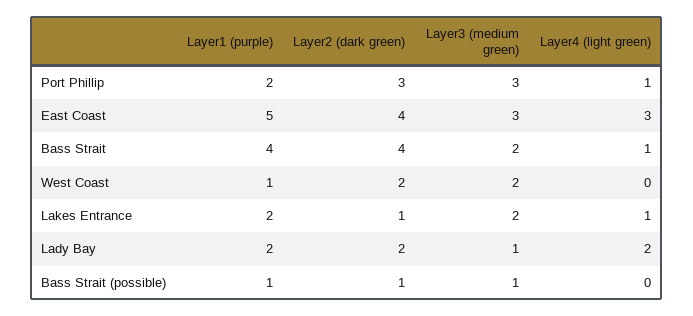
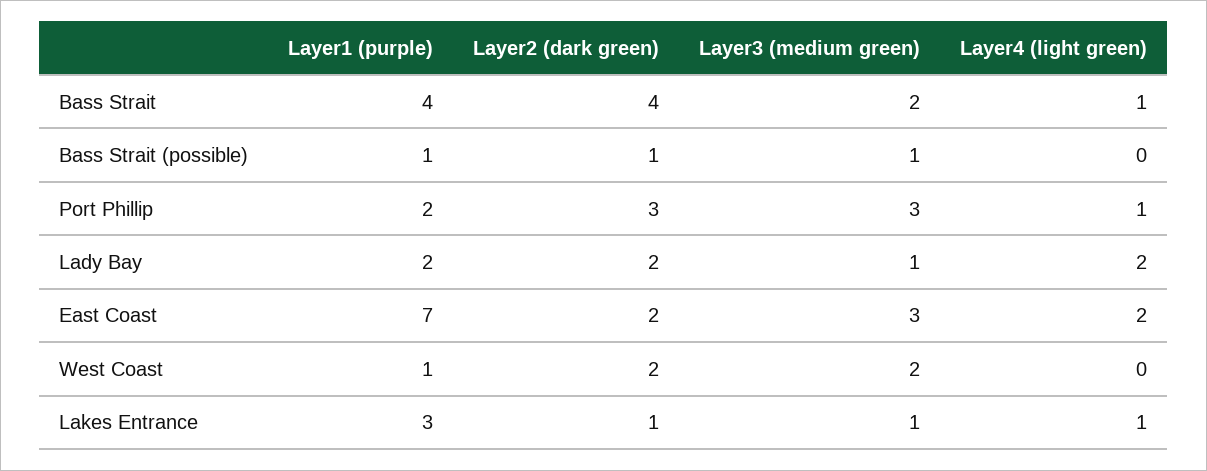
  {
    "Layer1 (purple)": {
      "Port Phillip": 2,
-     "East Coast": 5,
+     "East Coast": 7,
      "Bass Strait": 4,
      "West Coast": 1,
-     "Lakes Entrance": 2,
+     "Lakes Entrance": 3,
      "Lady Bay": 2,
      "Bass Strait (possible)": 1
    },
    "Layer2 (dark green)": {
      "Port Phillip": 3,
-     "East Coast": 4,
+     "East Coast": 2,
      "Bass Strait": 4,
      "West Coast": 2,
      "Lakes Entrance": 1,
      "Lady Bay": 2,
      "Bass Strait (possible)": 1
    },
    "Layer3 (medium green)": {
      "Port Phillip": 3,
      "East Coast": 3,
      "Bass Strait": 2,
      "West Coast": 2,
-     "Lakes Entrance": 2,
+     "Lakes Entrance": 1,
      "Lady Bay": 1,
      "Bass Strait (possible)": 1
    },
    "Layer4 (light green)": {
      "Port Phillip": 1,
-     "East Coast": 3,
+     "East Coast": 2,
      "Bass Strait": 1,
      "West Coast": 0,
      "Lakes Entrance": 1,
      "Lady Bay": 2,
      "Bass Strait (possible)": 0
    }
  }

